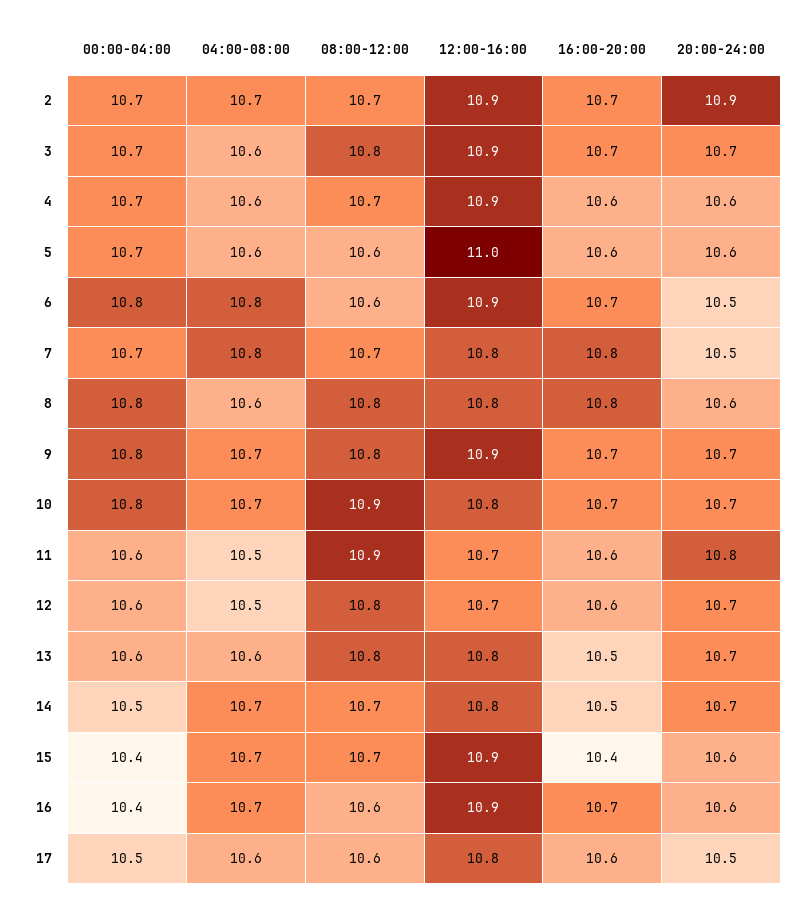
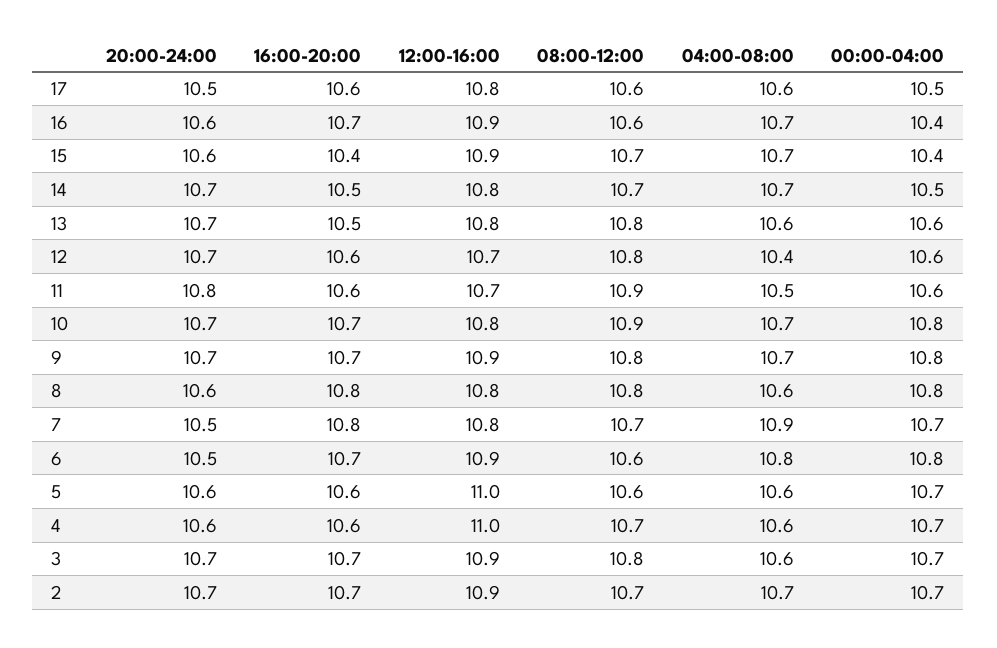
  {
    "00:00-04:00": {
      "2": 10.7,
      "3": 10.7,
      "4": 10.7,
      "5": 10.7,
      "6": 10.8,
      "7": 10.7,
      "8": 10.8,
      "9": 10.8,
      "10": 10.8,
      "11": 10.6,
      "12": 10.6,
      "13": 10.6,
      "14": 10.5,
      "15": 10.4,
      "16": 10.4,
      "17": 10.5
    },
    "04:00-08:00": {
      "2": 10.7,
      "3": 10.6,
      "4": 10.6,
      "5": 10.6,
      "6": 10.8,
-     "7": 10.8,
+     "7": 10.9,
      "8": 10.6,
      "9": 10.7,
      "10": 10.7,
      "11": 10.5,
-     "12": 10.5,
+     "12": 10.4,
      "13": 10.6,
      "14": 10.7,
      "15": 10.7,
      "16": 10.7,
      "17": 10.6
    },
    "08:00-12:00": {
      "2": 10.7,
      "3": 10.8,
      "4": 10.7,
      "5": 10.6,
      "6": 10.6,
      "7": 10.7,
      "8": 10.8,
      "9": 10.8,
      "10": 10.9,
      "11": 10.9,
      "12": 10.8,
      "13": 10.8,
      "14": 10.7,
      "15": 10.7,
      "16": 10.6,
      "17": 10.6
    },
    "12:00-16:00": {
      "2": 10.9,
      "3": 10.9,
-     "4": 10.9,
+     "4": 11,
      "5": 11,
      "6": 10.9,
      "7": 10.8,
      "8": 10.8,
      "9": 10.9,
      "10": 10.8,
      "11": 10.7,
      "12": 10.7,
      "13": 10.8,
      "14": 10.8,
      "15": 10.9,
      "16": 10.9,
      "17": 10.8
    },
    "16:00-20:00": {
      "2": 10.7,
      "3": 10.7,
      "4": 10.6,
      "5": 10.6,
      "6": 10.7,
      "7": 10.8,
      "8": 10.8,
      "9": 10.7,
      "10": 10.7,
      "11": 10.6,
      "12": 10.6,
      "13": 10.5,
      "14": 10.5,
      "15": 10.4,
      "16": 10.7,
      "17": 10.6
    },
    "20:00-24:00": {
-     "2": 10.9,
+     "2": 10.7,
      "3": 10.7,
      "4": 10.6,
      "5": 10.6,
      "6": 10.5,
      "7": 10.5,
      "8": 10.6,
      "9": 10.7,
      "10": 10.7,
      "11": 10.8,
      "12": 10.7,
      "13": 10.7,
      "14": 10.7,
      "15": 10.6,
      "16": 10.6,
      "17": 10.5
    }
  }

